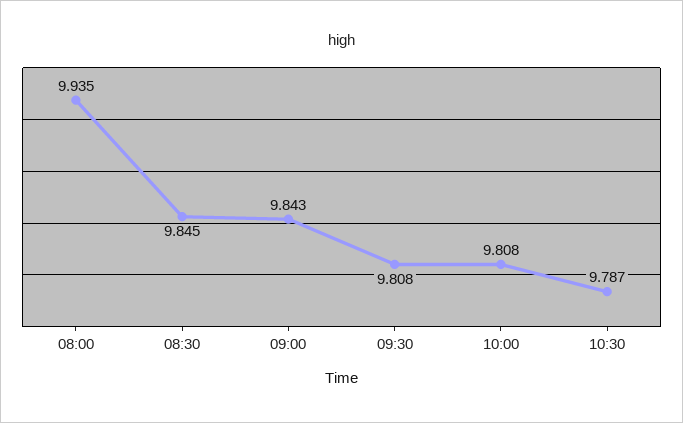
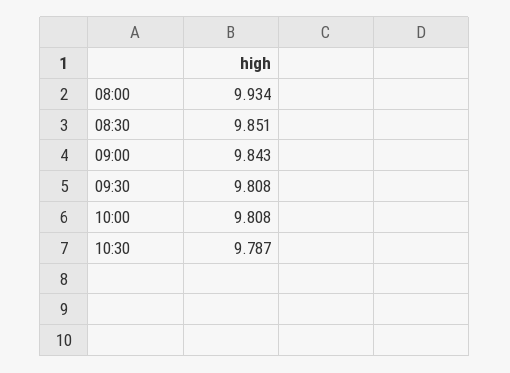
  {
-   "08:00": 9.935,
+   "08:00": 9.934,
-   "08:30": 9.845,
+   "08:30": 9.851,
    "09:00": 9.843,
    "09:30": 9.808,
    "10:00": 9.808,
    "10:30": 9.787
  }

